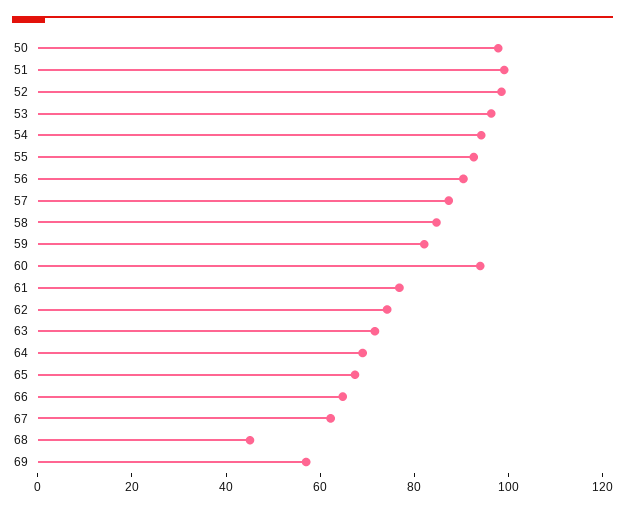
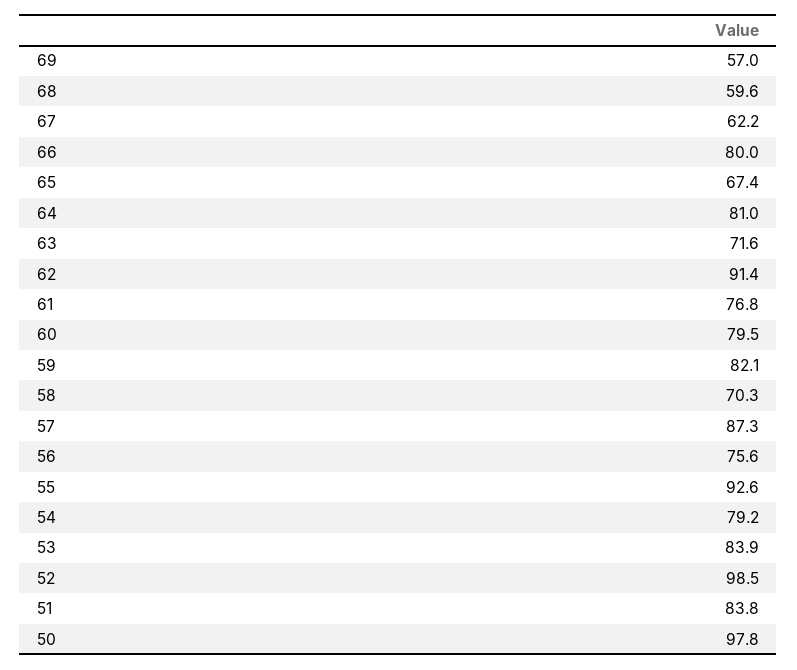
  {
    "50": 97.8,
-   "51": 100,
+   "51": 83.8,
    "52": 98.5,
-   "53": 95,
+   "53": 83.9,
-   "54": 95,
+   "54": 79.2,
    "55": 92.6,
-   "56": 90,
+   "56": 75.6,
    "57": 87.3,
-   "58": 85,
+   "58": 70.3,
    "59": 82.1,
-   "60": 95,
+   "60": 79.5,
    "61": 76.8,
-   "62": 75,
+   "62": 91.4,
    "63": 71.6,
-   "64": 70,
+   "64": 81,
    "65": 67.4,
-   "66": 65,
+   "66": 80,
    "67": 62.2,
-   "68": 45,
+   "68": 59.6,
    "69": 57
  }

